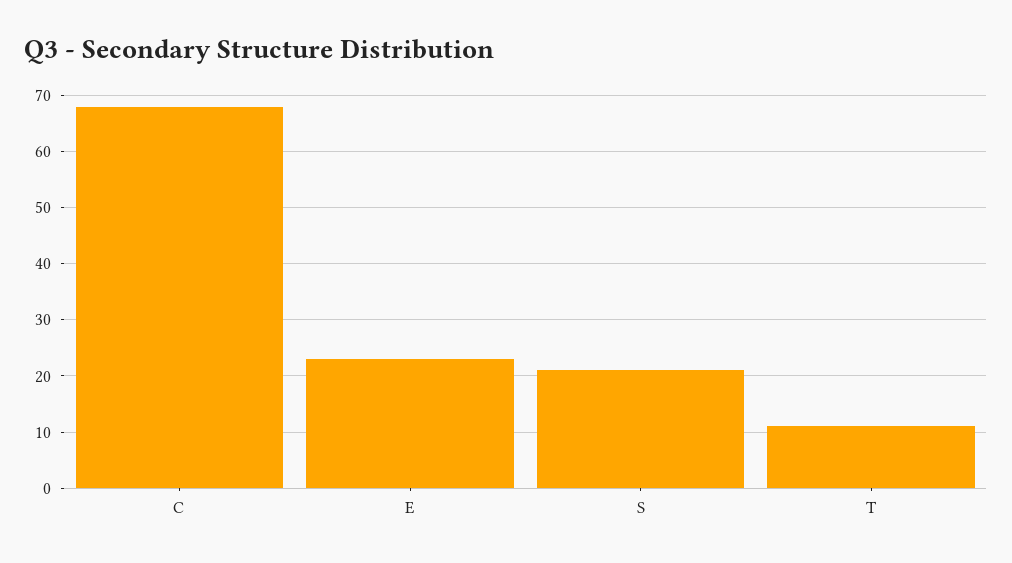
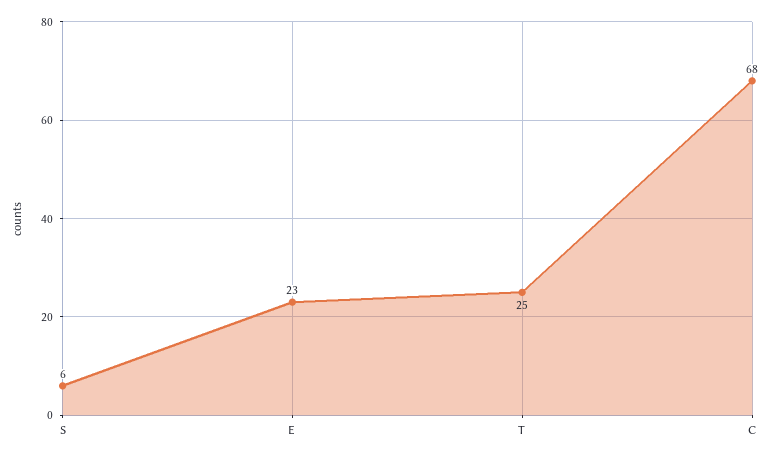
  {
    "C": 68,
    "E": 23,
-   "S": 20,
+   "S": 6,
-   "T": 10
+   "T": 25
  }

